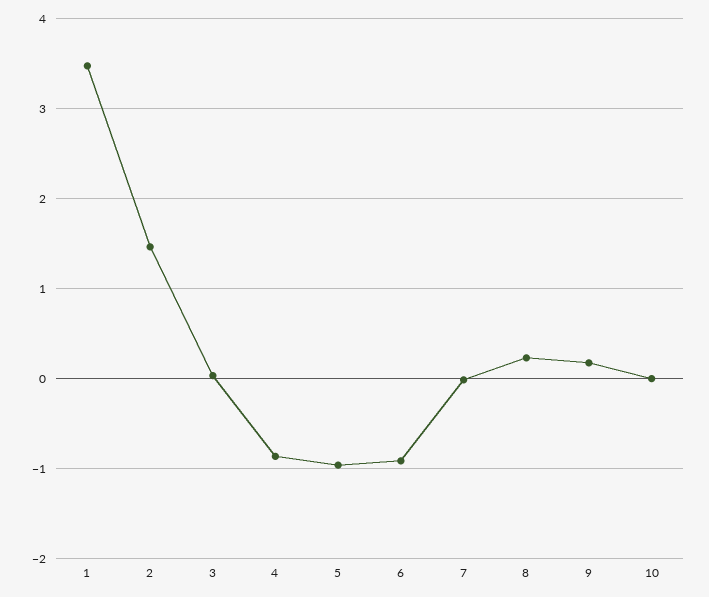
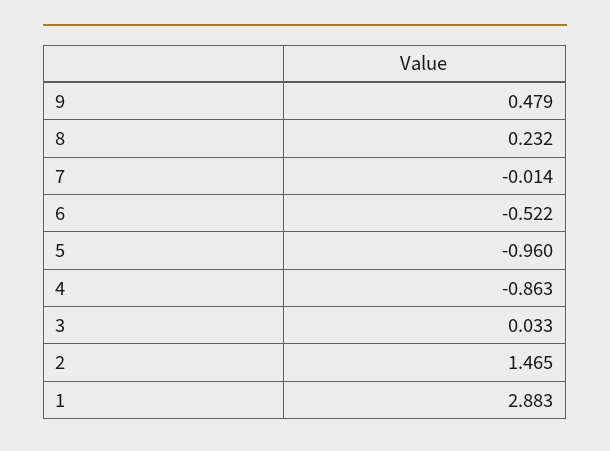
  {
-   "1": 3.5,
+   "1": 2.883,
    "2": 1.465,
    "3": 0.033,
    "4": -0.863,
    "5": -0.96,
-   "6": -0.9,
+   "6": -0.522,
    "7": -0.014,
    "8": 0.232,
-   "9": 0.2,
+   "9": 0.479
-   "10": 0
  }

